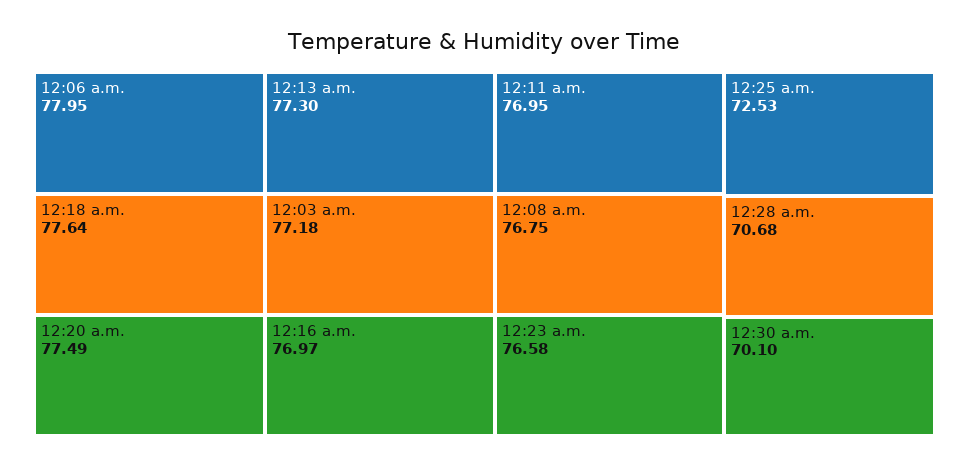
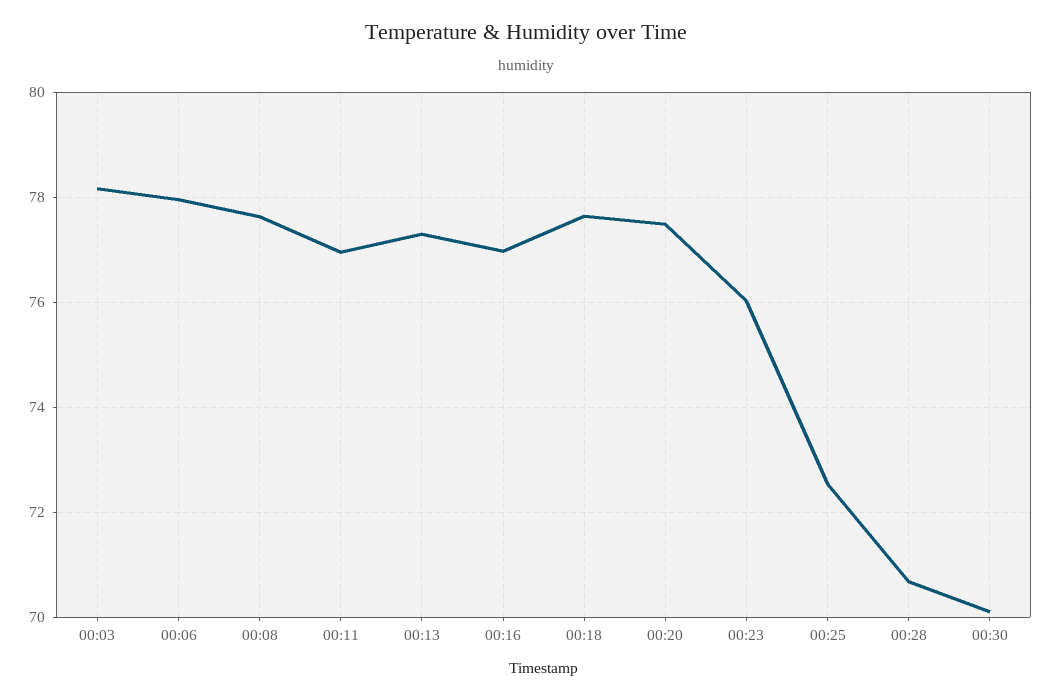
  {
    "12:06 a.m.": 77.95,
    "12:18 a.m.": 77.64,
    "12:20 a.m.": 77.49,
    "12:13 a.m.": 77.3,
-   "12:03 a.m.": 77.18,
+   "12:03 a.m.": 78.2,
    "12:16 a.m.": 76.97,
    "12:11 a.m.": 76.95,
-   "12:08 a.m.": 76.75,
+   "12:08 a.m.": 77.6,
-   "12:23 a.m.": 76.58,
+   "12:23 a.m.": 76,
    "12:25 a.m.": 72.53,
    "12:28 a.m.": 70.68,
    "12:30 a.m.": 70.1
  }

